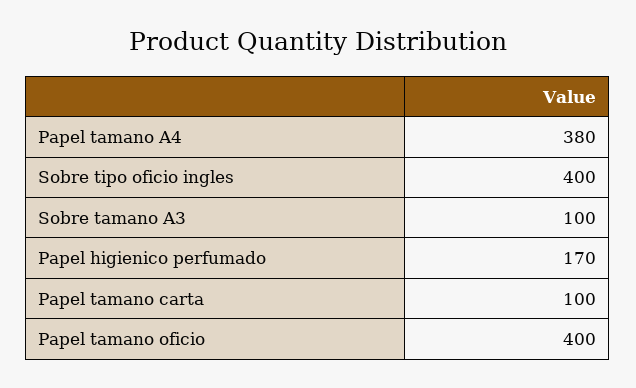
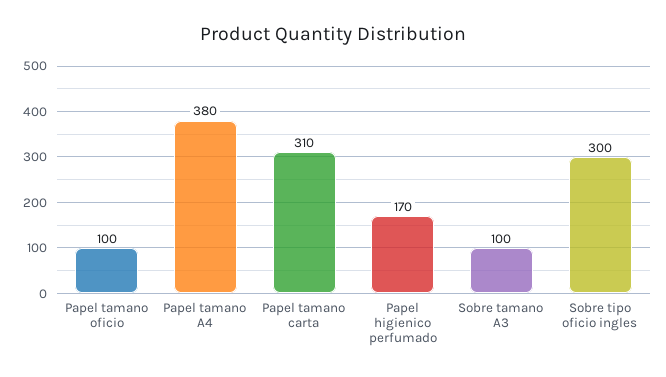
  {
    "Papel tamano A4": 380,
-   "Sobre tipo oficio ingles": 400,
+   "Sobre tipo oficio ingles": 300,
    "Sobre tamano A3": 100,
    "Papel higienico perfumado": 170,
-   "Papel tamano carta": 100,
+   "Papel tamano carta": 310,
-   "Papel tamano oficio": 400
+   "Papel tamano oficio": 100
  }

